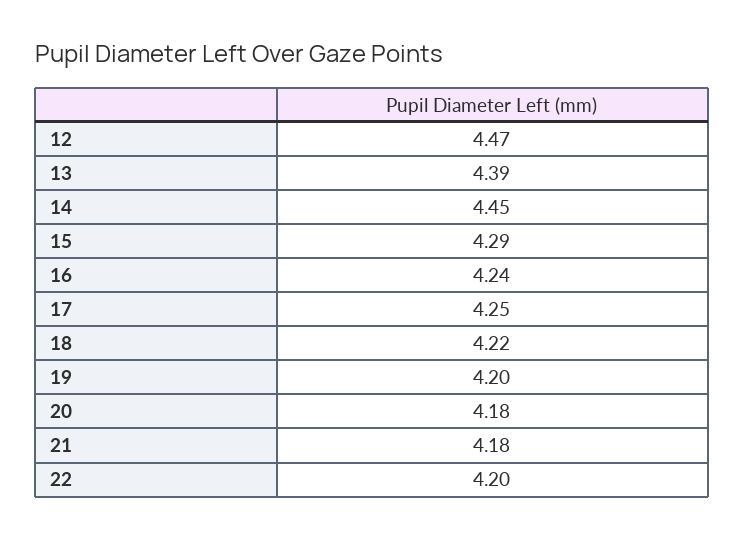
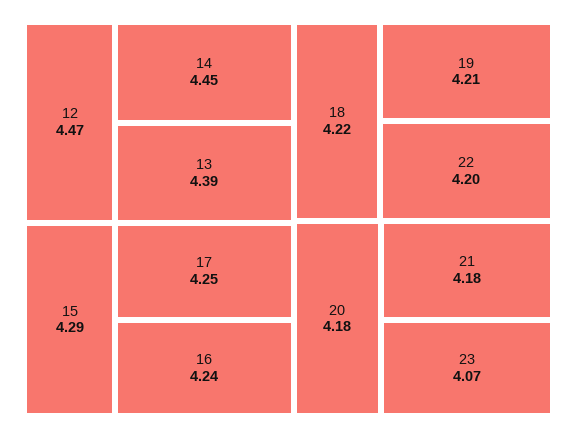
  {
    "12": 4.47,
    "13": 4.39,
    "14": 4.45,
    "15": 4.29,
    "16": 4.24,
    "17": 4.25,
    "18": 4.22,
-   "19": 4.2,
+   "19": 4.21,
    "20": 4.18,
    "21": 4.18,
-   "22": 4.2
+   "22": 4.2,
+   "23": 4.07
  }

